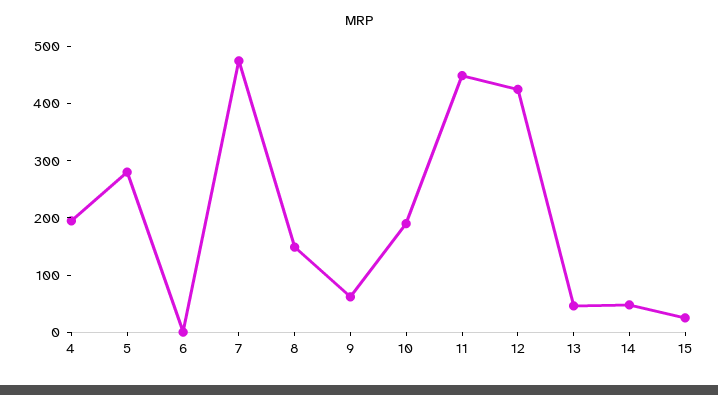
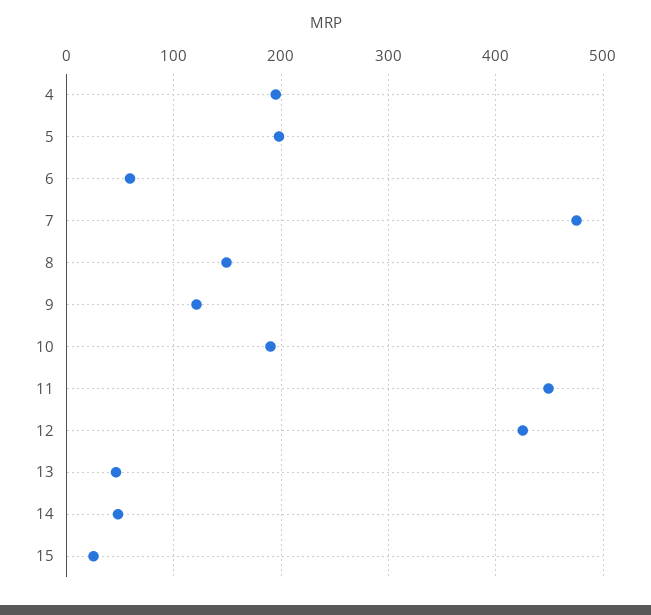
  {
    "4": 200,
-   "5": 280,
+   "5": 200,
-   "6": 0,
+   "6": 60,
    "7": 480,
    "8": 150,
-   "9": 60,
+   "9": 120,
    "10": 190,
    "11": 450,
    "12": 430,
    "13": 50,
    "14": 50,
    "15": 30
  }

